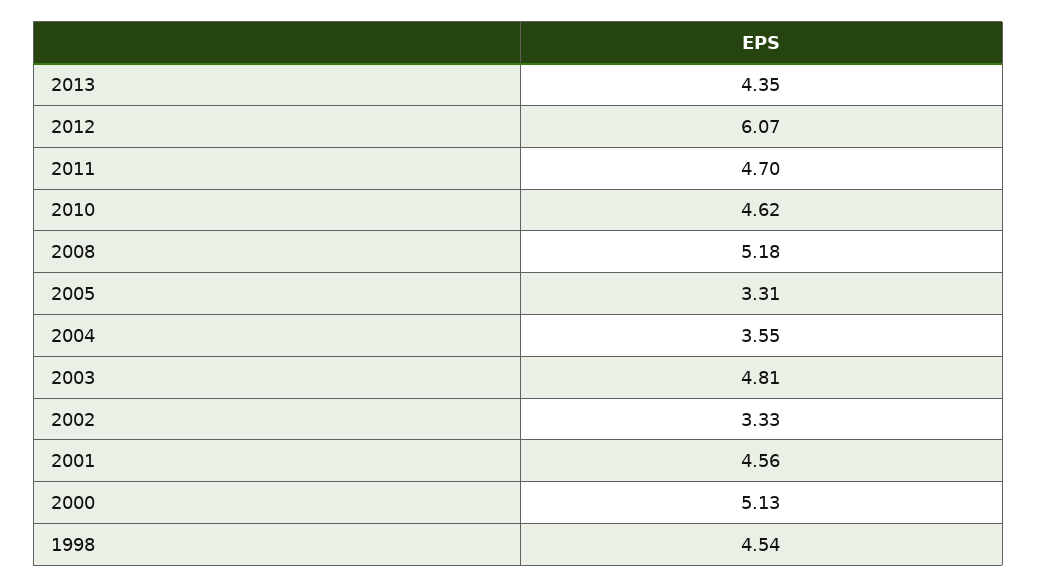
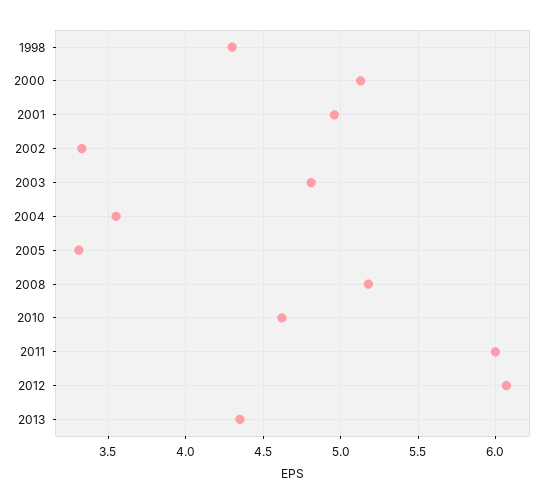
  {
    "2013": 4.35,
    "2012": 6.07,
-   "2011": 4.7,
+   "2011": 6,
    "2010": 4.62,
    "2008": 5.18,
    "2005": 3.31,
    "2004": 3.55,
    "2003": 4.81,
    "2002": 3.33,
-   "2001": 4.56,
+   "2001": 4.95,
    "2000": 5.13,
-   "1998": 4.54
+   "1998": 4.3
  }

